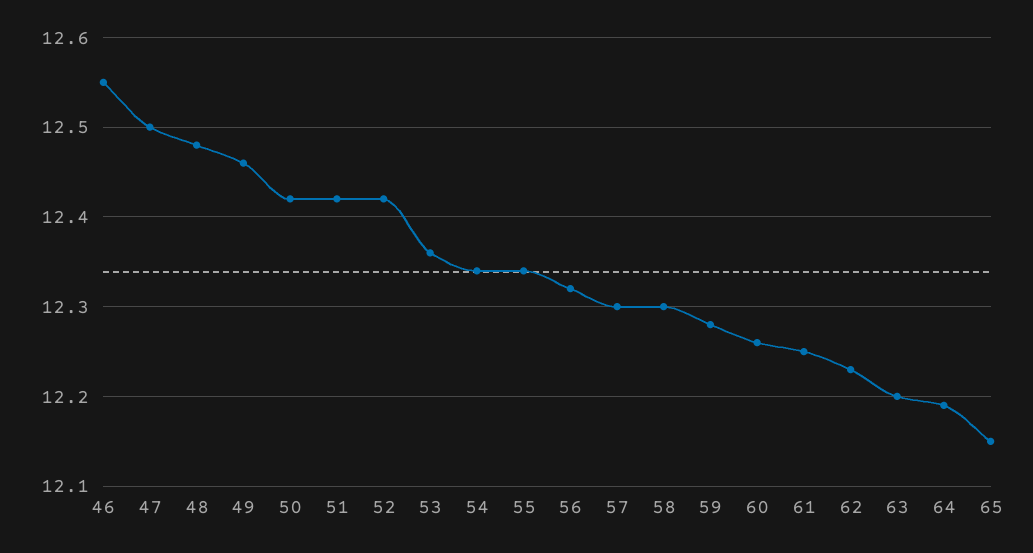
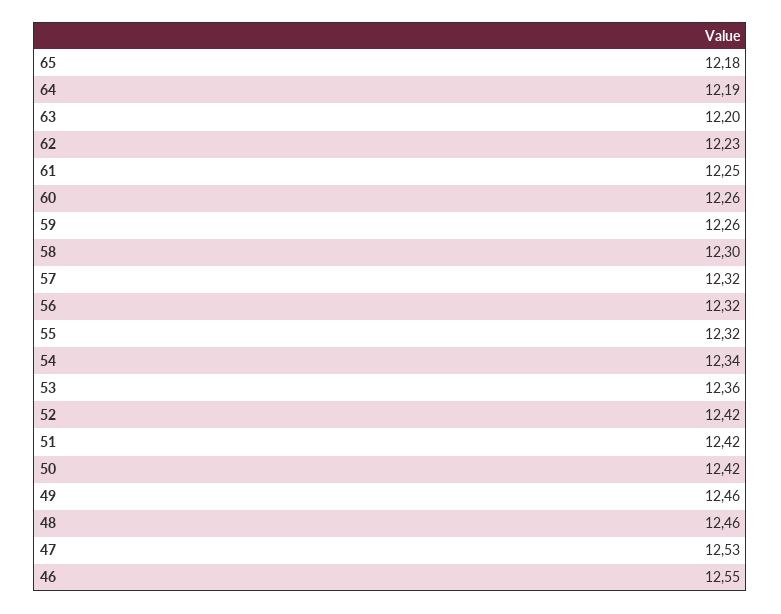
  {
    "46": 12.55,
-   "47": 12.5,
+   "47": 12.53,
-   "48": 12.48,
+   "48": 12.46,
    "49": 12.46,
    "50": 12.42,
    "51": 12.42,
    "52": 12.42,
    "53": 12.36,
    "54": 12.34,
-   "55": 12.34,
+   "55": 12.32,
    "56": 12.32,
-   "57": 12.3,
+   "57": 12.32,
    "58": 12.3,
-   "59": 12.28,
+   "59": 12.26,
    "60": 12.26,
    "61": 12.25,
    "62": 12.23,
    "63": 12.2,
    "64": 12.19,
-   "65": 12.15
+   "65": 12.18
  }

